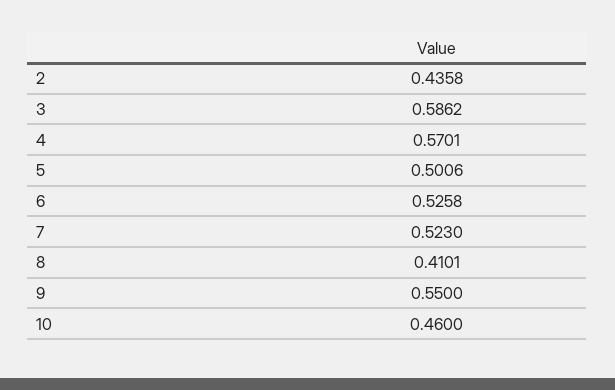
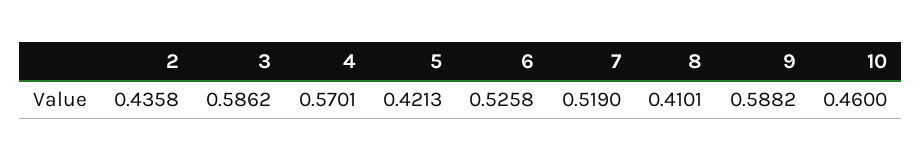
  {
    "2": 0.4358,
    "3": 0.5862,
    "4": 0.5701,
-   "5": 0.5006,
+   "5": 0.4213,
    "6": 0.5258,
-   "7": 0.523,
+   "7": 0.519,
    "8": 0.4101,
-   "9": 0.55,
+   "9": 0.5882,
    "10": 0.46
  }

